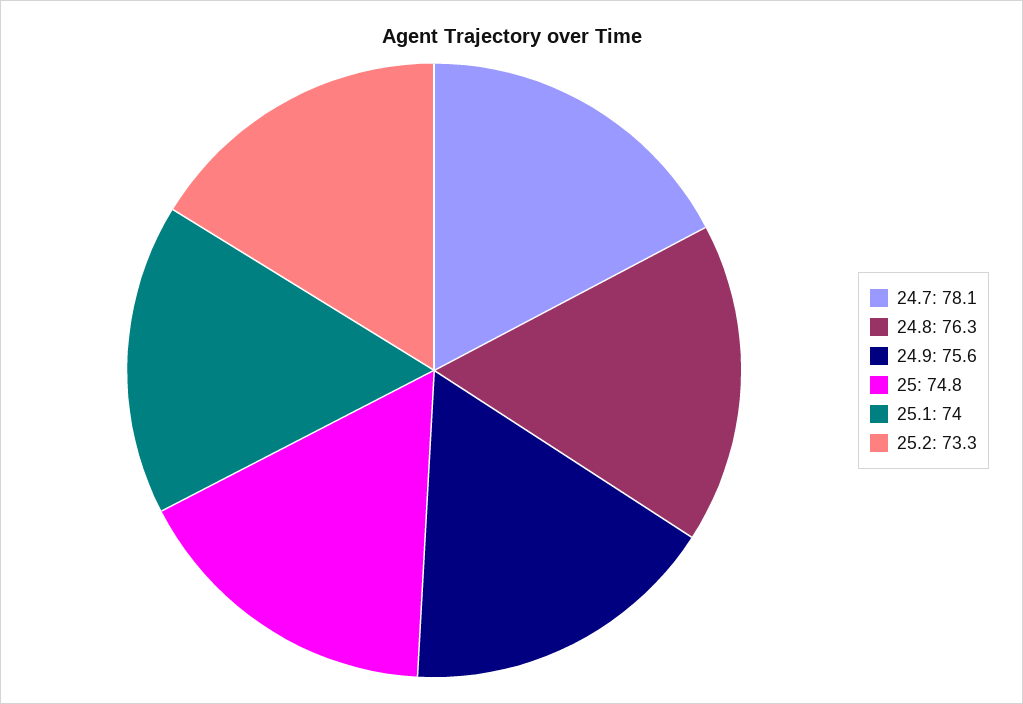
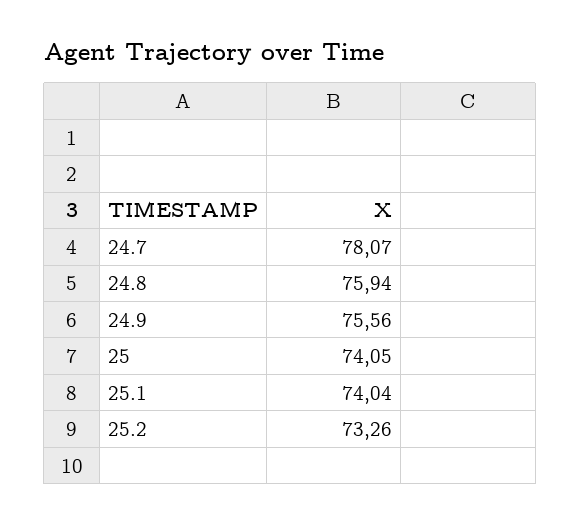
  {
    "24.7": 78.07,
-   "24.8": 76.3,
+   "24.8": 75.94,
    "24.9": 75.56,
-   "25": 74.8,
+   "25": 74.05,
    "25.1": 74.04,
    "25.2": 73.26
  }

